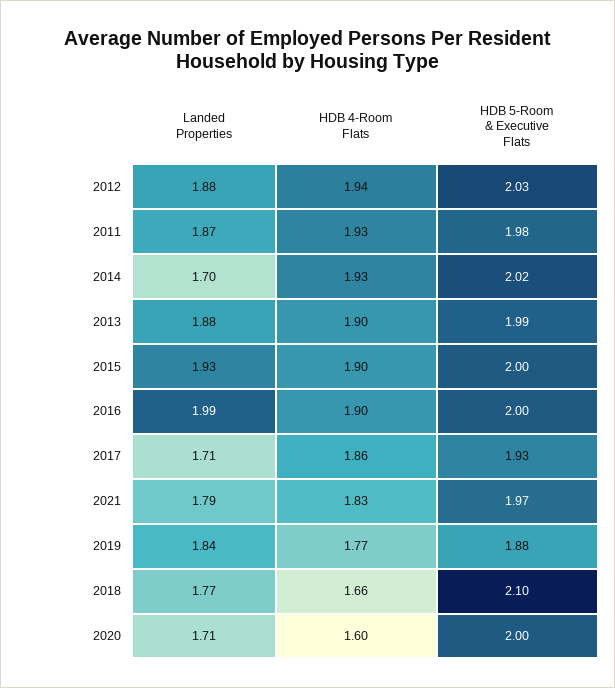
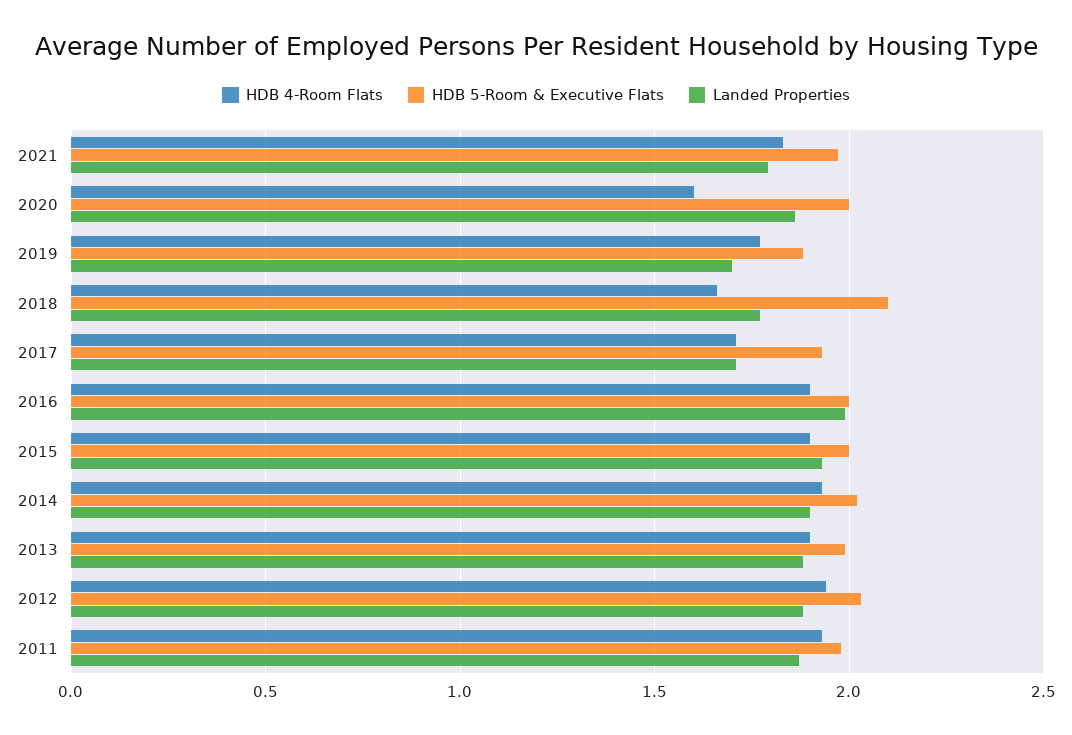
  {
    "Landed Properties": {
      "2012": 1.88,
      "2011": 1.87,
-     "2014": 1.7,
+     "2014": 1.9,
      "2013": 1.88,
      "2015": 1.93,
      "2016": 1.99,
      "2017": 1.71,
      "2021": 1.79,
-     "2019": 1.84,
+     "2019": 1.7,
      "2018": 1.77,
-     "2020": 1.71
+     "2020": 1.85
    },
    "HDB 4-Room Flats": {
      "2012": 1.94,
      "2011": 1.93,
      "2014": 1.93,
      "2013": 1.9,
      "2015": 1.9,
      "2016": 1.9,
-     "2017": 1.86,
+     "2017": 1.7,
      "2021": 1.83,
      "2019": 1.77,
      "2018": 1.66,
      "2020": 1.6
    },
    "HDB 5-Room & Executive Flats": {
      "2012": 2.03,
      "2011": 1.98,
      "2014": 2.02,
      "2013": 1.99,
      "2015": 2,
      "2016": 2,
      "2017": 1.93,
      "2021": 1.97,
      "2019": 1.88,
      "2018": 2.1,
      "2020": 2
    }
  }

